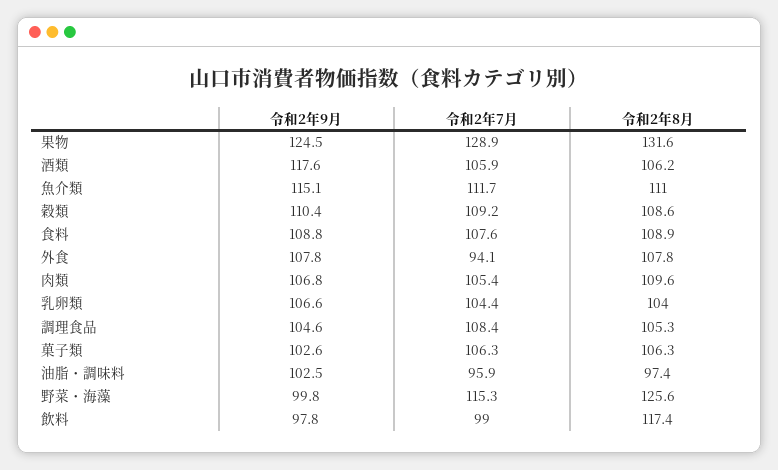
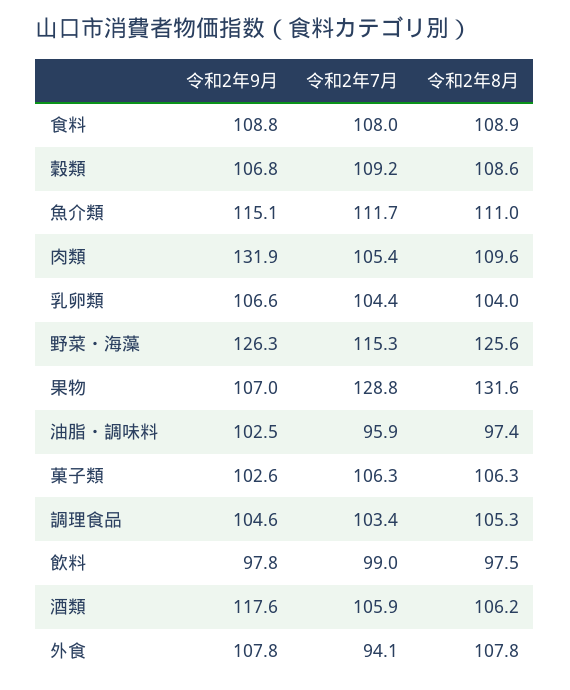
  {
    "令和2年9月": {
-     "果物": 124.5,
+     "果物": 107,
      "酒類": 117.6,
      "魚介類": 115.1,
-     "穀類": 110.4,
+     "穀類": 106.8,
      "食料": 108.8,
      "外食": 107.8,
-     "肉類": 106.8,
+     "肉類": 131.9,
      "乳卵類": 106.6,
      "調理食品": 104.6,
      "菓子類": 102.6,
      "油脂・調味料": 102.5,
-     "野菜・海藻": 99.8,
+     "野菜・海藻": 126.3,
      "飲料": 97.8
    },
    "令和2年7月": {
-     "果物": 128.9,
+     "果物": 128.8,
      "酒類": 105.9,
      "魚介類": 111.7,
      "穀類": 109.2,
-     "食料": 107.6,
+     "食料": 108,
      "外食": 94.1,
      "肉類": 105.4,
      "乳卵類": 104.4,
-     "調理食品": 108.4,
+     "調理食品": 103.4,
      "菓子類": 106.3,
      "油脂・調味料": 95.9,
      "野菜・海藻": 115.3,
      "飲料": 99
    },
    "令和2年8月": {
      "果物": 131.6,
      "酒類": 106.2,
      "魚介類": 111,
      "穀類": 108.6,
      "食料": 108.9,
      "外食": 107.8,
      "肉類": 109.6,
      "乳卵類": 104,
      "調理食品": 105.3,
      "菓子類": 106.3,
      "油脂・調味料": 97.4,
      "野菜・海藻": 125.6,
-     "飲料": 117.4
+     "飲料": 97.5
    }
  }

